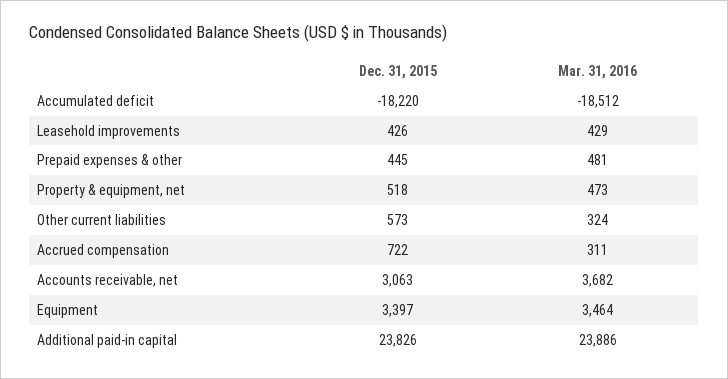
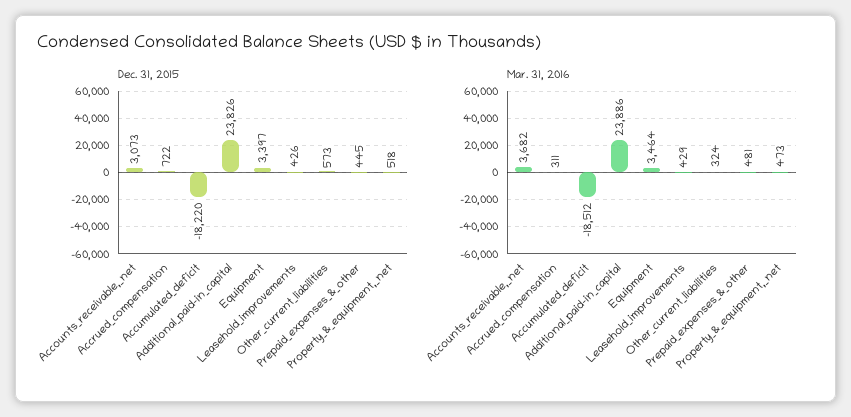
  {
    "Dec. 31, 2015": {
      "Accumulated deficit": -18220,
      "Leasehold improvements": 426,
      "Prepaid expenses & other": 445,
      "Property & equipment, net": 518,
      "Other current liabilities": 573,
      "Accrued compensation": 722,
-     "Accounts receivable, net": 3063,
+     "Accounts receivable, net": 3073,
      "Equipment": 3397,
      "Additional paid-in capital": 23826
    },
    "Mar. 31, 2016": {
      "Accumulated deficit": -18512,
      "Leasehold improvements": 429,
      "Prepaid expenses & other": 481,
      "Property & equipment, net": 473,
      "Other current liabilities": 324,
      "Accrued compensation": 311,
      "Accounts receivable, net": 3682,
      "Equipment": 3464,
      "Additional paid-in capital": 23886
    }
  }

